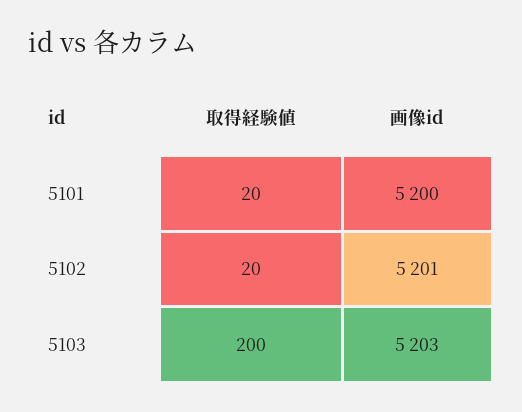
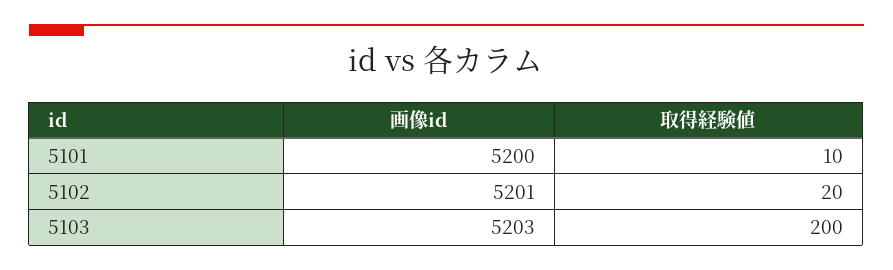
  {
    "取得経験値": {
-     "5101": 20,
+     "5101": 10,
      "5102": 20,
      "5103": 200
    },
    "画像id": {
      "5101": 5200,
      "5102": 5201,
      "5103": 5203
    }
  }

